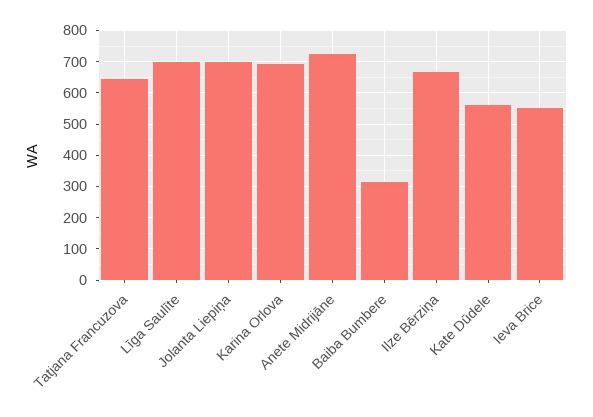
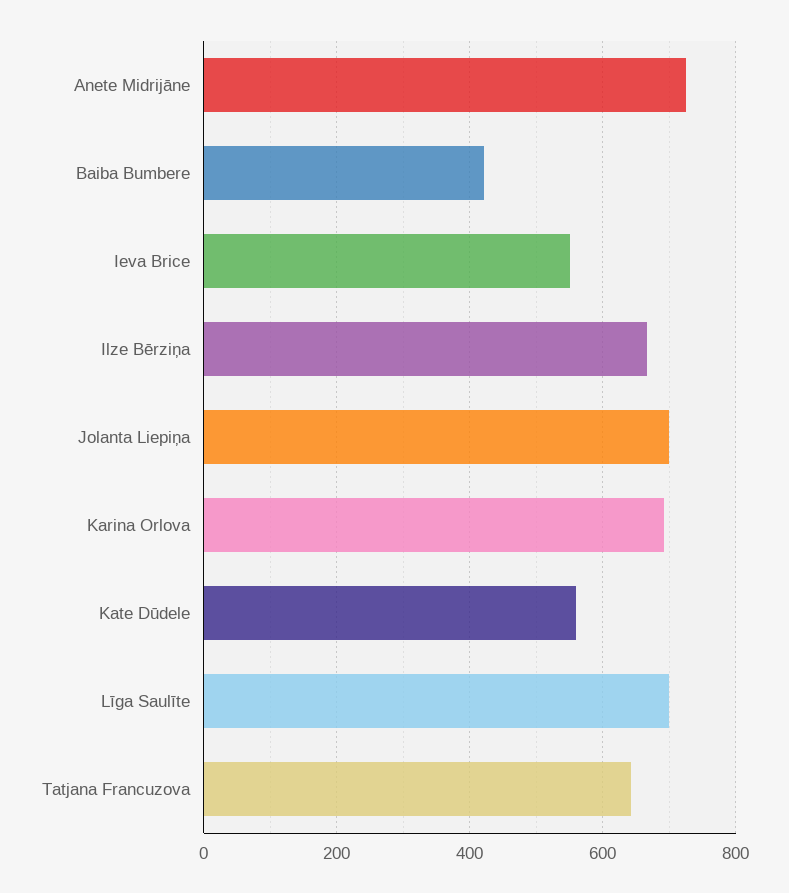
  {
    "Tatjana Francuzova": 640,
    "Līga Saulīte": 700,
    "Jolanta Liepiņa": 700,
    "Karina Orlova": 700,
    "Anete Midrijāne": 720,
-   "Baiba Bumbere": 320,
+   "Baiba Bumbere": 420,
    "Ilze Bērziņa": 660,
    "Kate Dūdele": 560,
    "Ieva Brice": 560
  }

